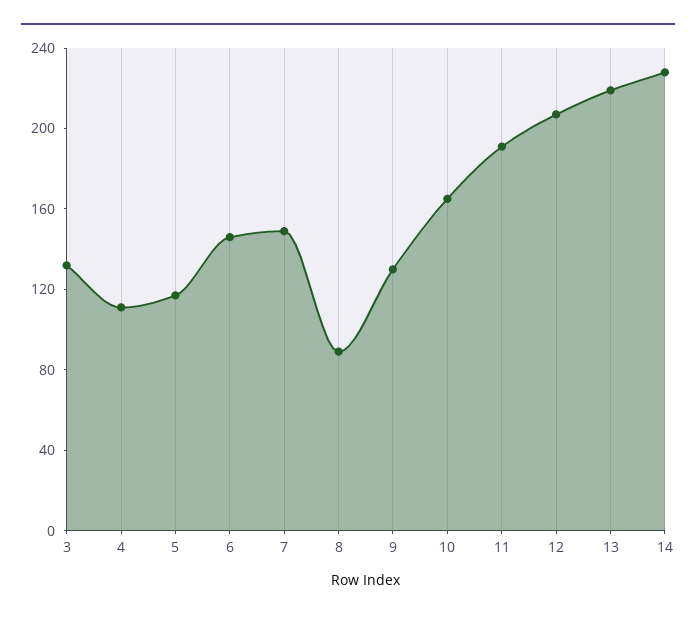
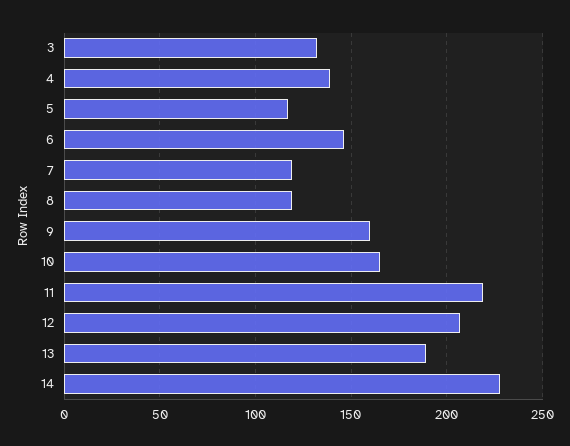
  {
    "3": 130,
-   "4": 110,
+   "4": 140,
    "5": 115,
    "6": 145,
-   "7": 150,
+   "7": 120,
-   "8": 90,
+   "8": 120,
-   "9": 130,
+   "9": 160,
    "10": 165,
-   "11": 190,
+   "11": 220,
    "12": 205,
-   "13": 220,
+   "13": 190,
    "14": 230
  }

